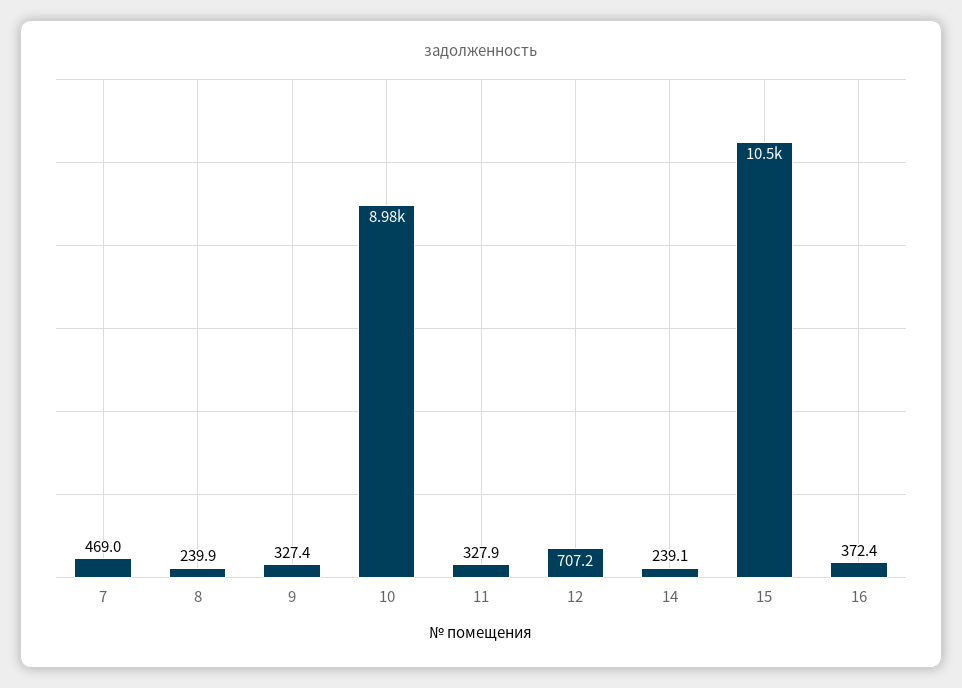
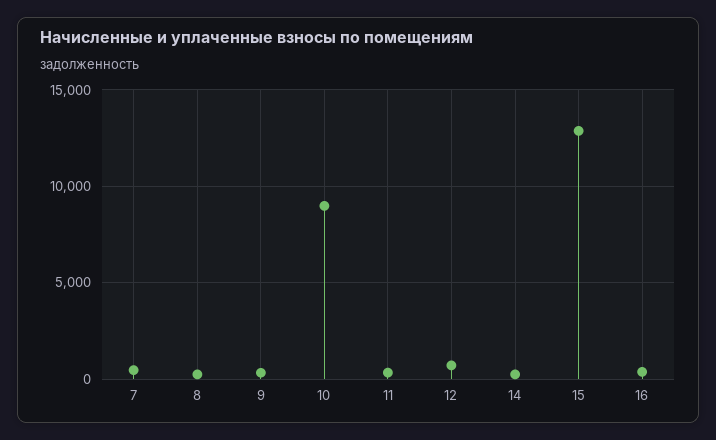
  {
    "7": 469,
    "8": 239.9,
    "9": 327.4,
    "10": 8980,
    "11": 327.9,
    "12": 707.2,
    "14": 239.1,
-   "15": 10500,
+   "15": 13000,
    "16": 372.4
  }

